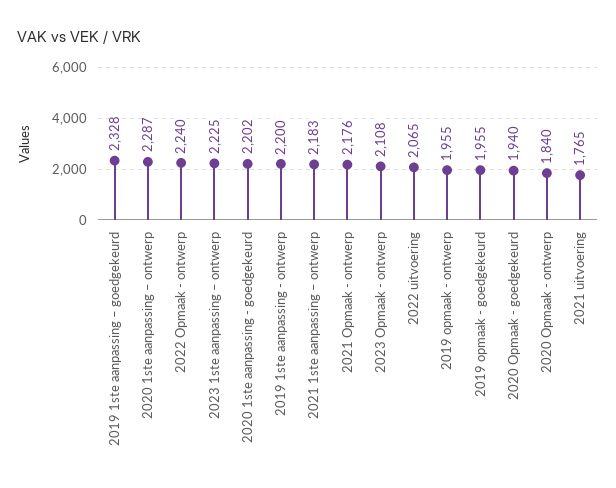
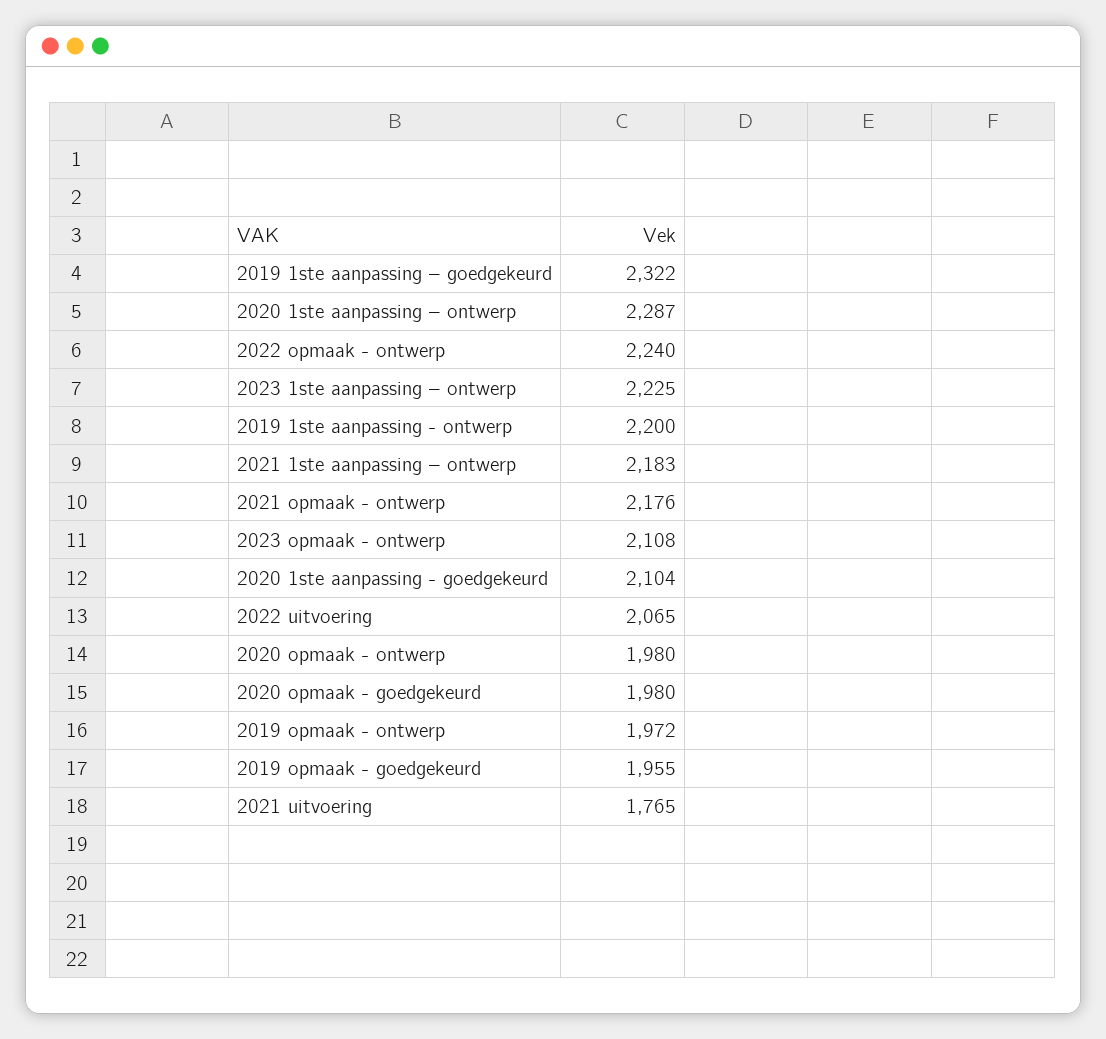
  {
-   "2019 1ste aanpassing – goedgekeurd": 2328,
+   "2019 1ste aanpassing – goedgekeurd": 2322,
    "2020 1ste aanpassing – ontwerp": 2287,
    "2022 Opmaak - ontwerp": 2240,
    "2023 1ste aanpassing – ontwerp": 2225,
-   "2020 1ste aanpassing - goedgekeurd": 2202,
+   "2020 1ste aanpassing - goedgekeurd": 2104,
    "2019 1ste aanpassing - ontwerp": 2200,
    "2021 1ste aanpassing – ontwerp": 2183,
    "2021 Opmaak - ontwerp": 2176,
    "2023 Opmaak - ontwerp": 2108,
    "2022 uitvoering": 2065,
-   "2019 opmaak - ontwerp": 1955,
+   "2019 opmaak - ontwerp": 1972,
    "2019 opmaak - goedgekeurd": 1955,
-   "2020 Opmaak - goedgekeurd": 1940,
+   "2020 Opmaak - goedgekeurd": 1980,
-   "2020 Opmaak - ontwerp": 1840,
+   "2020 Opmaak - ontwerp": 1980,
    "2021 uitvoering": 1765
  }

